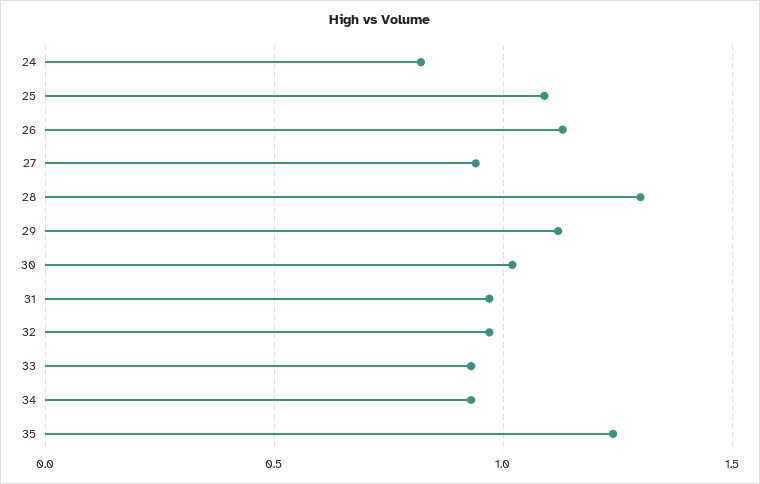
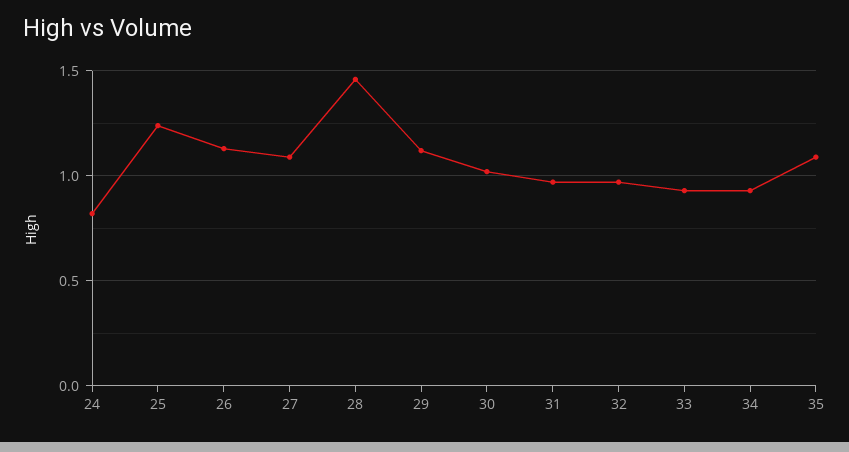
  {
    "24": 0.8,
-   "25": 1.1,
+   "25": 1.25,
    "26": 1.15,
-   "27": 0.95,
+   "27": 1.1,
-   "28": 1.3,
+   "28": 1.45,
    "29": 1.1,
    "30": 1,
    "31": 0.95,
    "32": 0.95,
    "33": 0.95,
    "34": 0.95,
-   "35": 1.25
+   "35": 1.1
  }

